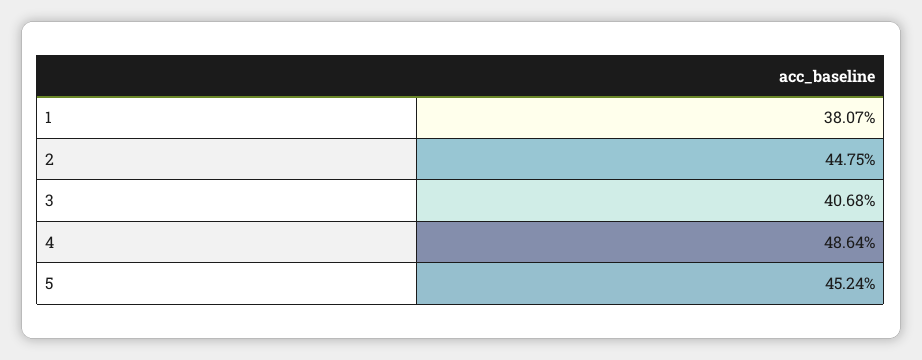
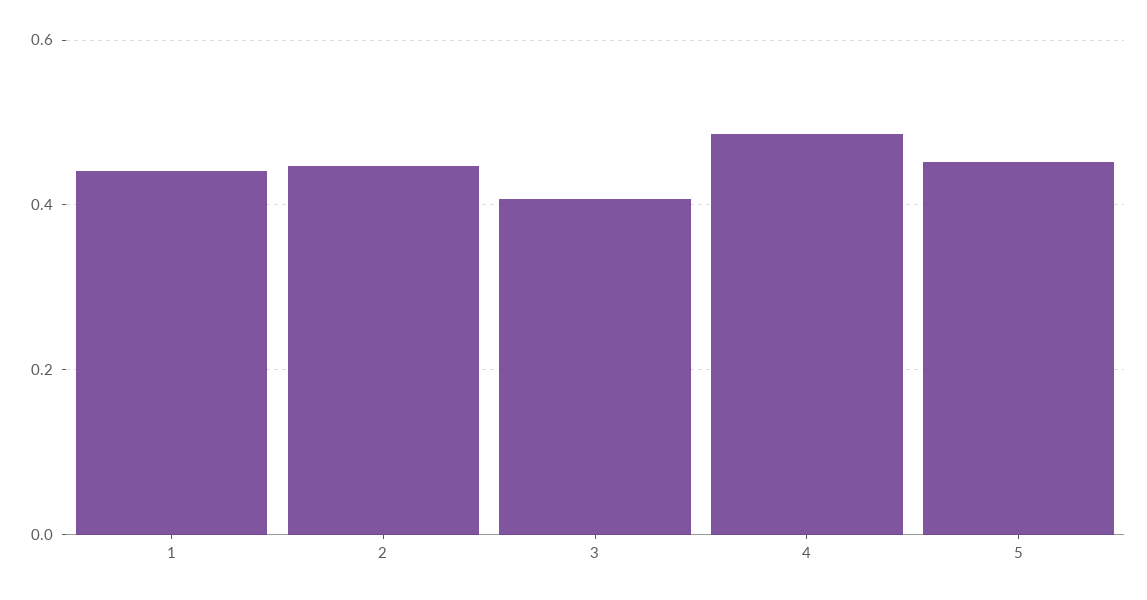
  {
-   "1": 0.3807,
+   "1": 0.44,
    "2": 0.4475,
    "3": 0.4068,
    "4": 0.4864,
    "5": 0.4524
  }

